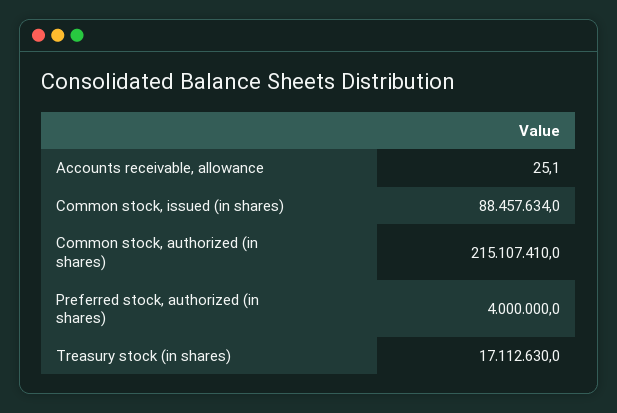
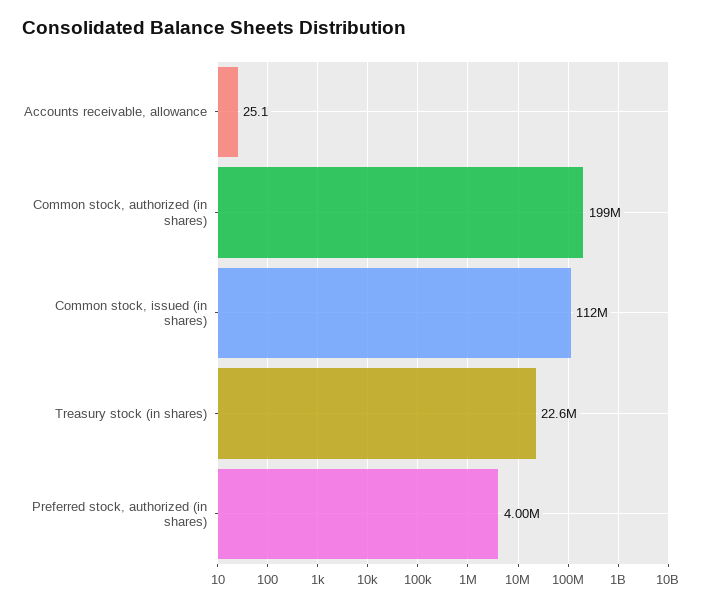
  {
    "Accounts receivable, allowance": 25.1,
-   "Common stock, issued (in shares)": 88457634,
+   "Common stock, issued (in shares)": 112000000,
-   "Common stock, authorized (in shares)": 215107410,
+   "Common stock, authorized (in shares)": 199000000,
    "Preferred stock, authorized (in shares)": 4000000,
-   "Treasury stock (in shares)": 17112630
+   "Treasury stock (in shares)": 22600000
  }

